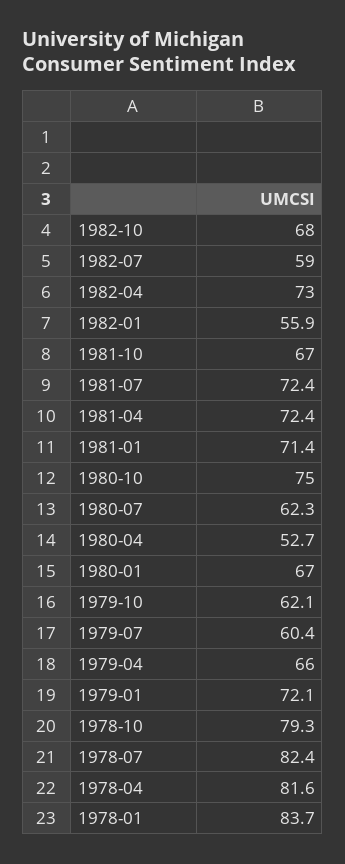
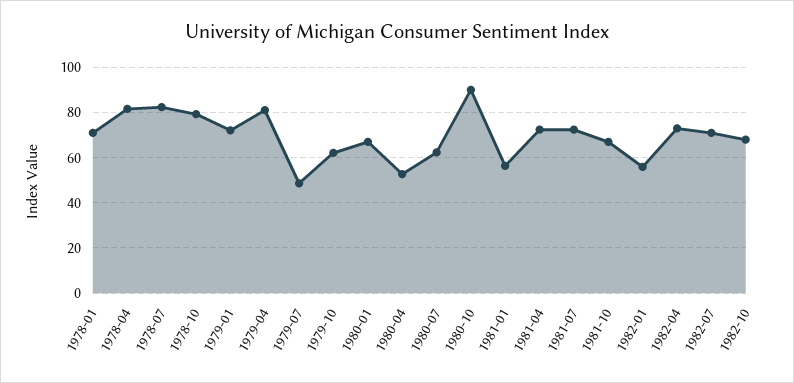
  {
    "1982-10": 68,
-   "1982-07": 59,
+   "1982-07": 70,
    "1982-04": 73,
    "1982-01": 55.9,
    "1981-10": 67,
    "1981-07": 72.4,
    "1981-04": 72.4,
-   "1981-01": 71.4,
+   "1981-01": 55,
-   "1980-10": 75,
+   "1980-10": 90,
    "1980-07": 62.3,
    "1980-04": 52.7,
    "1980-01": 67,
    "1979-10": 62.1,
-   "1979-07": 60.4,
+   "1979-07": 50,
-   "1979-04": 66,
+   "1979-04": 80,
    "1979-01": 72.1,
    "1978-10": 79.3,
    "1978-07": 82.4,
    "1978-04": 81.6,
-   "1978-01": 83.7
+   "1978-01": 70
  }

